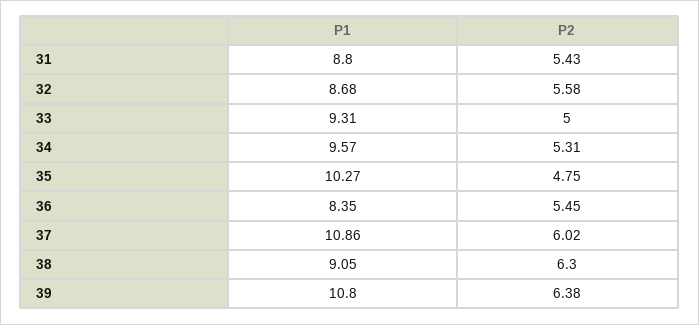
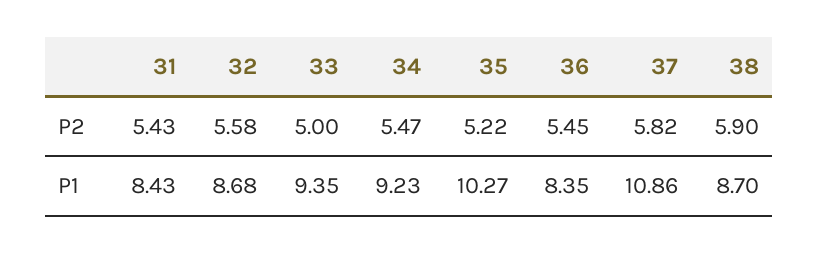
  {
    "P1": {
-     "31": 8.8,
+     "31": 8.43,
      "32": 8.68,
-     "33": 9.31,
+     "33": 9.35,
-     "34": 9.57,
+     "34": 9.23,
      "35": 10.27,
      "36": 8.35,
      "37": 10.86,
-     "38": 9.05,
+     "38": 8.7
-     "39": 10.8
    },
    "P2": {
      "31": 5.43,
      "32": 5.58,
      "33": 5,
-     "34": 5.31,
+     "34": 5.47,
-     "35": 4.75,
+     "35": 5.22,
      "36": 5.45,
-     "37": 6.02,
+     "37": 5.82,
-     "38": 6.3,
+     "38": 5.9
-     "39": 6.38
    }
  }

